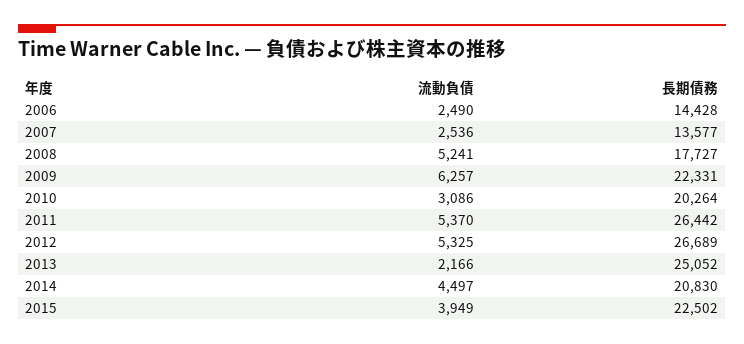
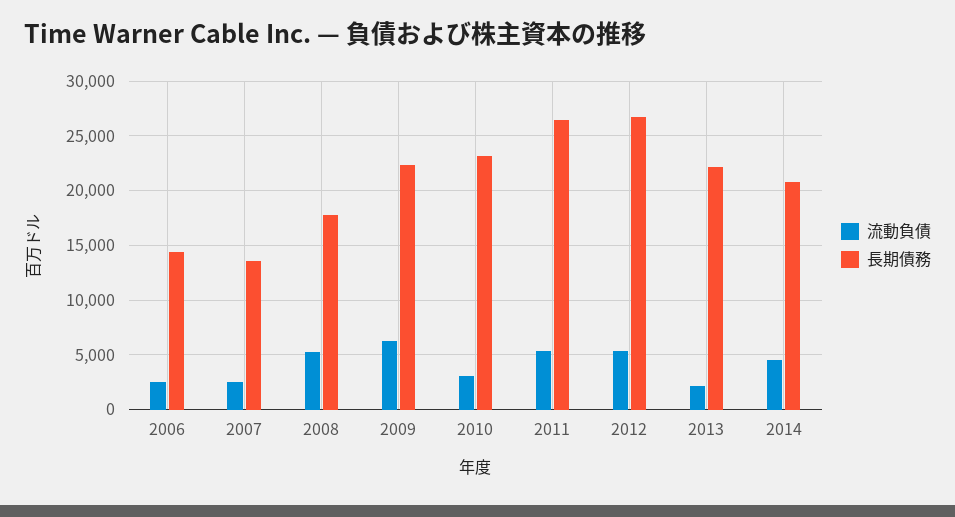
  {
    "流動負債": {
      "2006": 2490,
      "2007": 2536,
      "2008": 5241,
      "2009": 6257,
      "2010": 3086,
      "2011": 5370,
      "2012": 5325,
      "2013": 2166,
-     "2014": 4497,
+     "2014": 4497
-     "2015": 3949
    },
    "長期債務": {
      "2006": 14428,
      "2007": 13577,
      "2008": 17727,
      "2009": 22331,
-     "2010": 20264,
+     "2010": 23000,
      "2011": 26442,
      "2012": 26689,
-     "2013": 25052,
+     "2013": 22000,
-     "2014": 20830,
+     "2014": 20830
-     "2015": 22502
    }
  }

